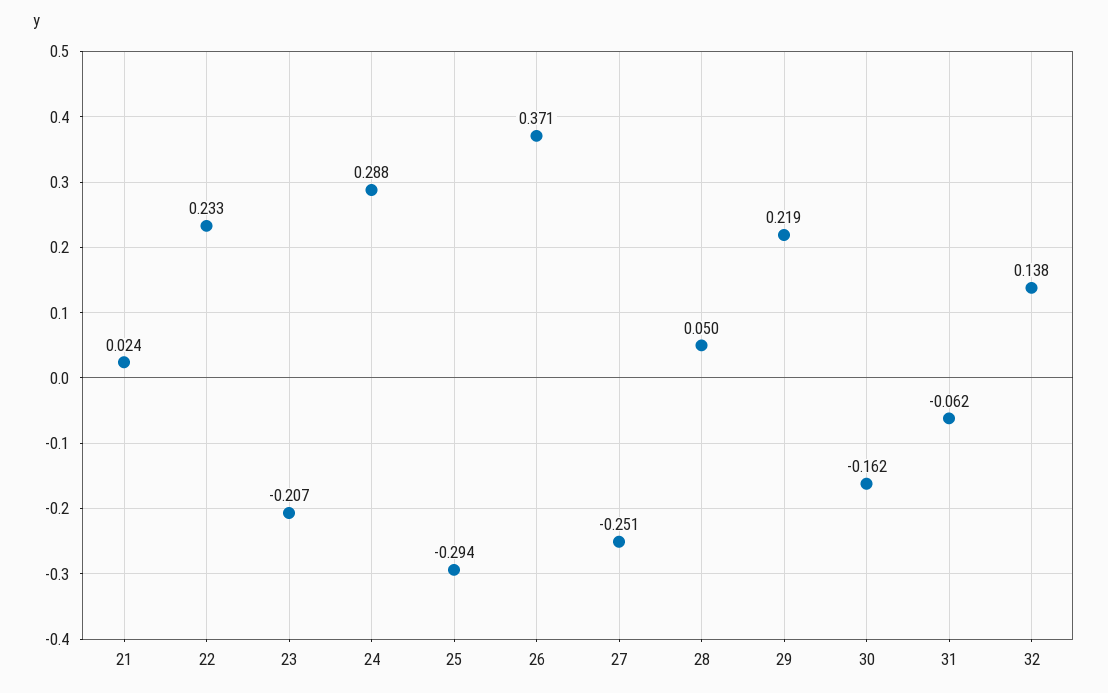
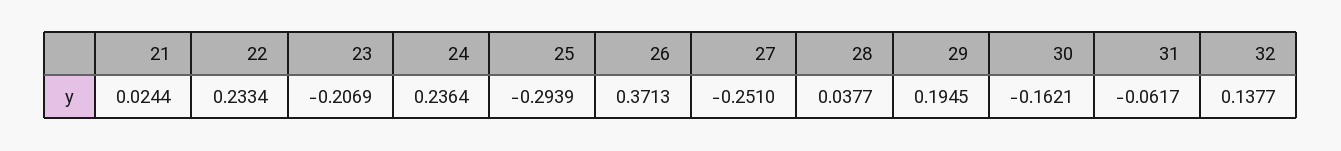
  {
    "21": 0.0244,
    "22": 0.2334,
    "23": -0.2069,
-   "24": 0.288,
+   "24": 0.2364,
    "25": -0.2939,
    "26": 0.3713,
    "27": -0.251,
-   "28": 0.05,
+   "28": 0.0377,
-   "29": 0.219,
+   "29": 0.1945,
    "30": -0.1621,
    "31": -0.0617,
    "32": 0.1377
  }

